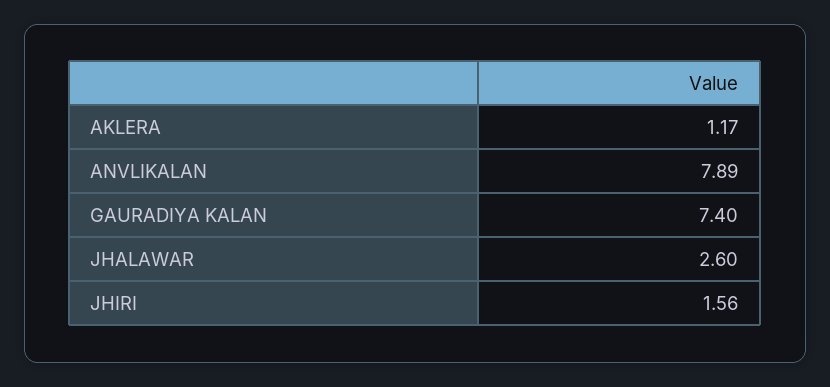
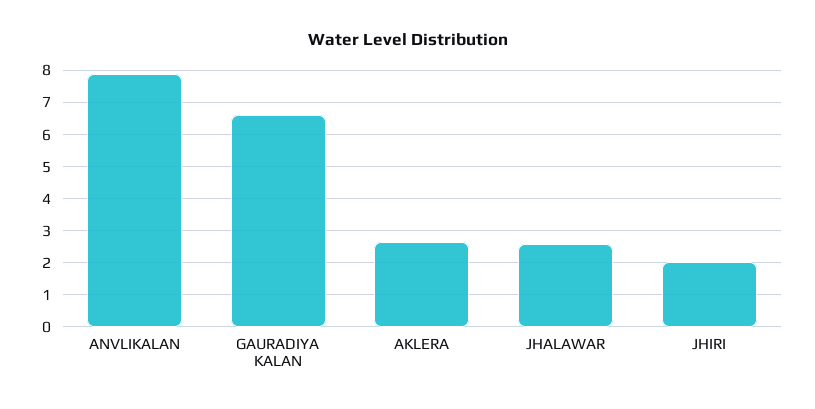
  {
-   "AKLERA": 1.17,
+   "AKLERA": 2.6,
    "ANVLIKALAN": 7.89,
-   "GAURADIYA KALAN": 7.4,
+   "GAURADIYA KALAN": 6.6,
    "JHALAWAR": 2.6,
-   "JHIRI": 1.56
+   "JHIRI": 2
  }

